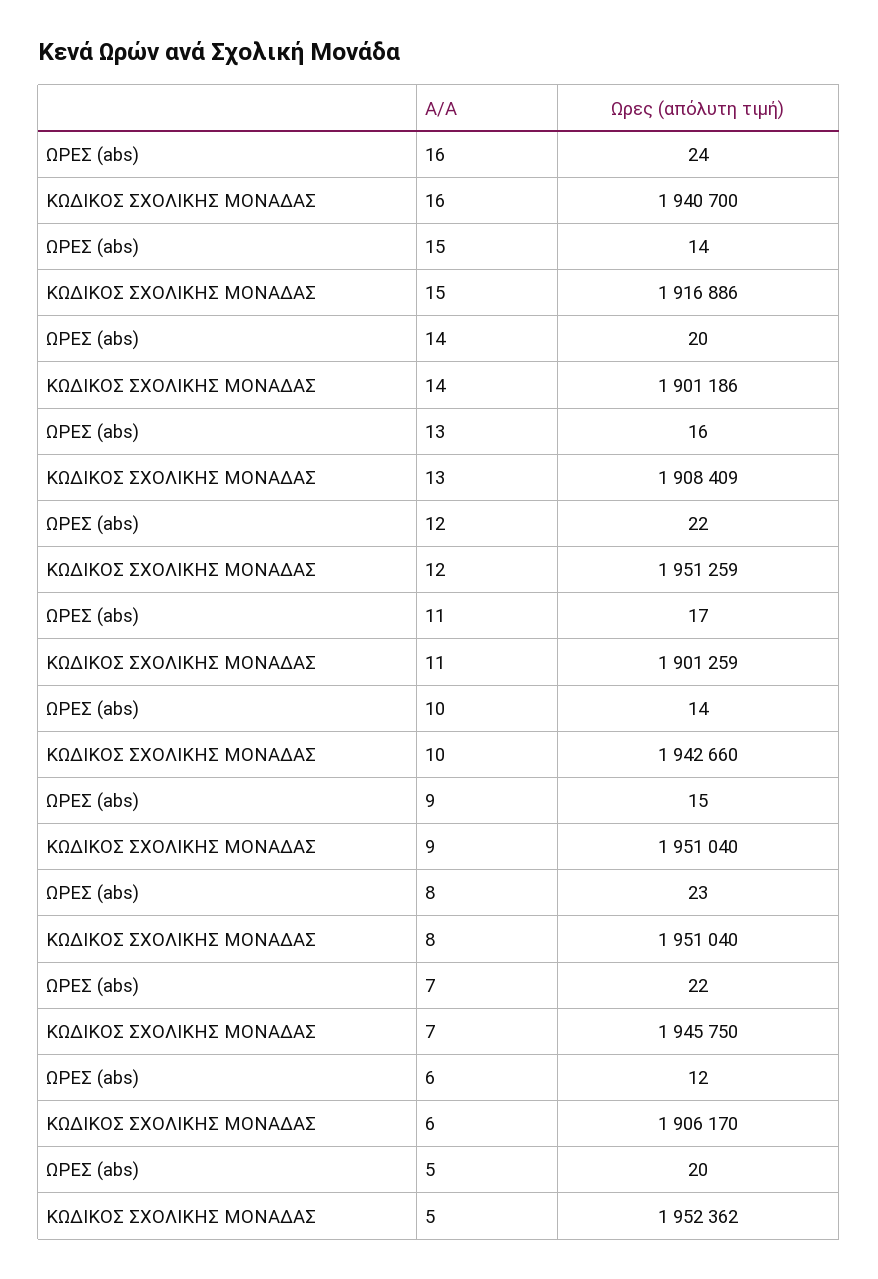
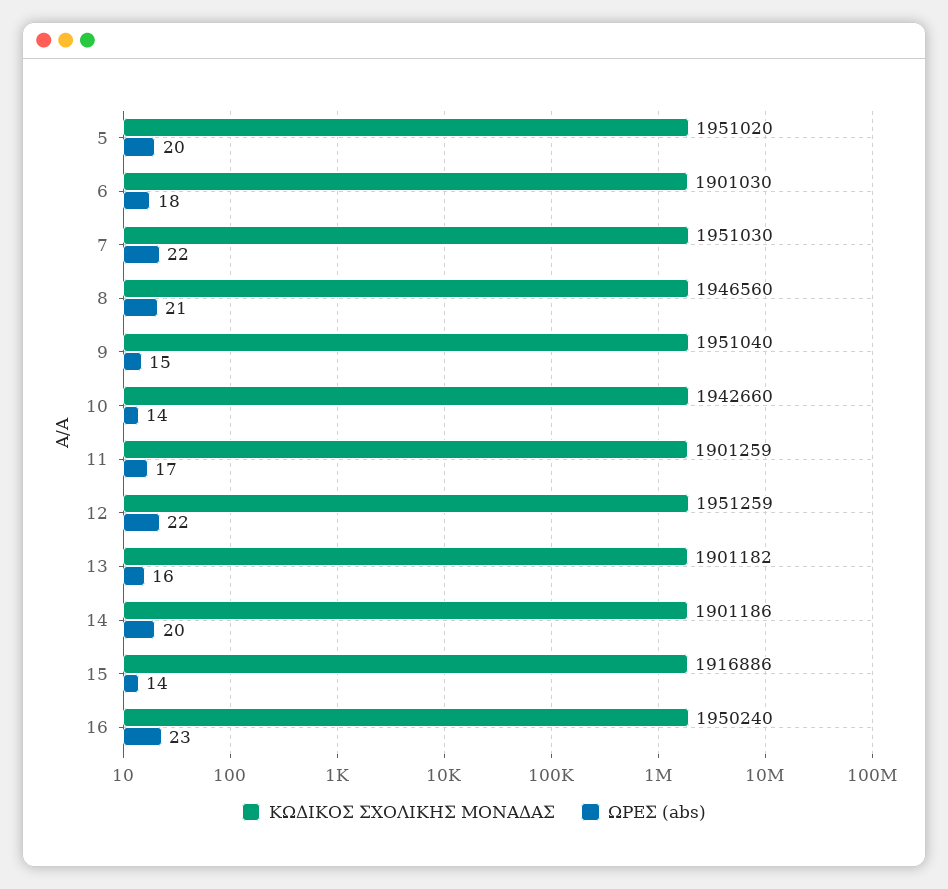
  {
    "ΩΡΕΣ (abs)": {
-     "16": 24,
+     "16": 23,
      "15": 14,
      "14": 20,
      "13": 16,
      "12": 22,
      "11": 17,
      "10": 14,
      "9": 15,
-     "8": 23,
+     "8": 21,
      "7": 22,
-     "6": 12,
+     "6": 18,
      "5": 20
    },
    "ΚΩΔΙΚΟΣ ΣΧΟΛΙΚΗΣ ΜΟΝΑΔΑΣ": {
-     "16": 1940700,
+     "16": 1950240,
      "15": 1916886,
      "14": 1901186,
-     "13": 1908409,
+     "13": 1901182,
      "12": 1951259,
      "11": 1901259,
      "10": 1942660,
      "9": 1951040,
-     "8": 1951040,
+     "8": 1946560,
-     "7": 1945750,
+     "7": 1951030,
-     "6": 1906170,
+     "6": 1901030,
-     "5": 1952362
+     "5": 1951020
    }
  }

